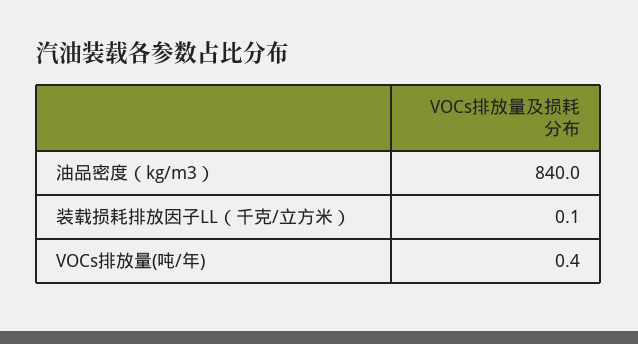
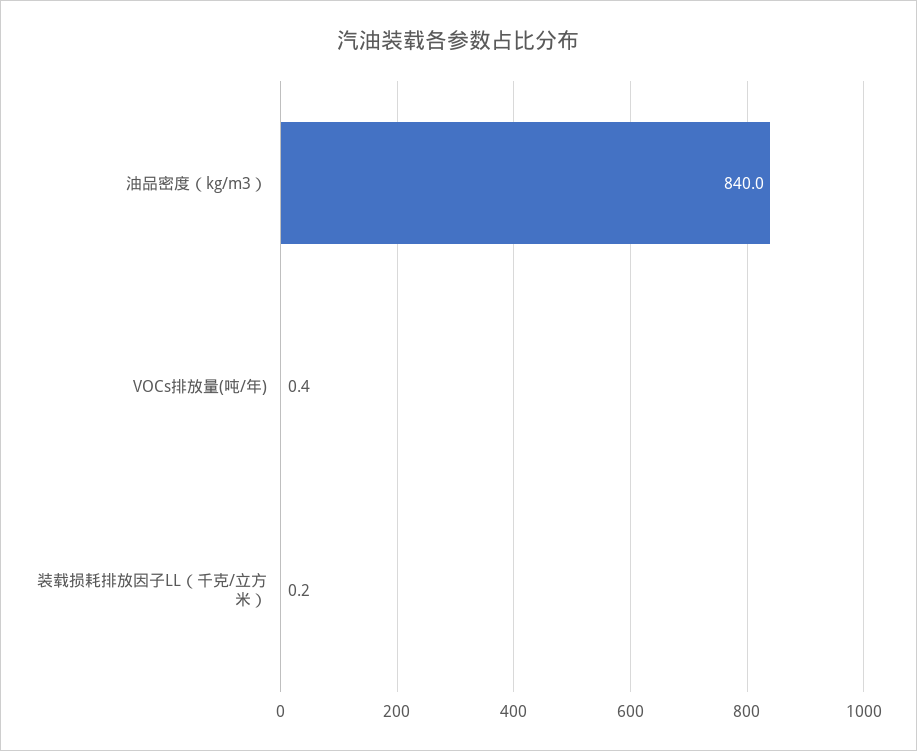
  {
    "油品密度（kg/m3）": 840,
-   "装载损耗排放因子LL（千克/立方米）": 0.1,
+   "装载损耗排放因子LL（千克/立方米）": 0.2,
    "VOCs排放量(吨/年)": 0.4
  }

